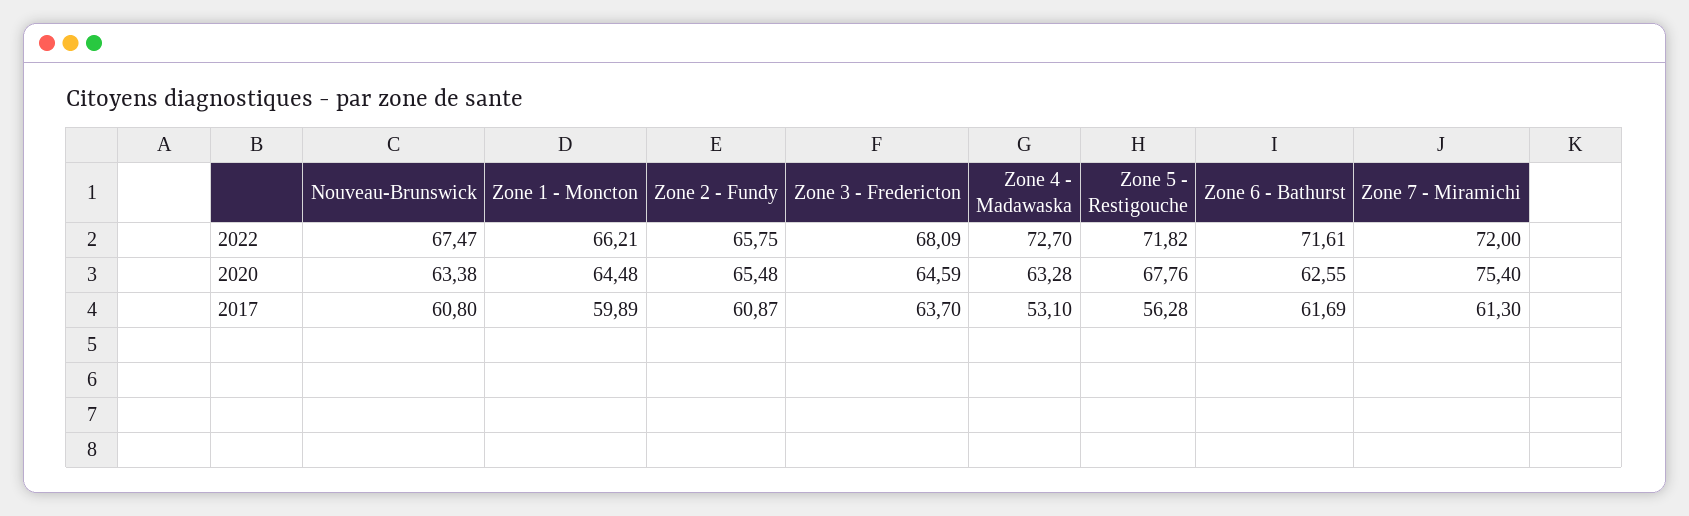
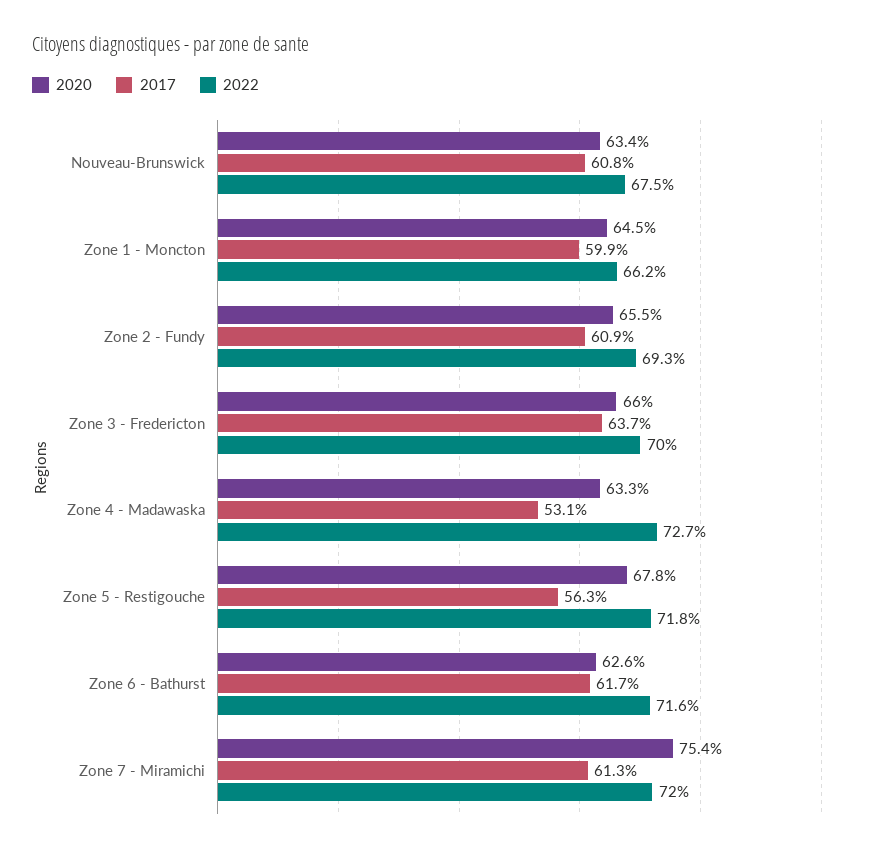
  {
    "2022": {
      "Nouveau-Brunswick": 67.47,
      "Zone 1 - Moncton": 66.21,
-     "Zone 2 - Fundy": 65.75,
+     "Zone 2 - Fundy": 69.3,
-     "Zone 3 - Fredericton": 68.09,
+     "Zone 3 - Fredericton": 70,
      "Zone 4 - Madawaska": 72.7,
      "Zone 5 - Restigouche": 71.82,
      "Zone 6 - Bathurst": 71.61,
      "Zone 7 - Miramichi": 72
    },
    "2020": {
      "Nouveau-Brunswick": 63.38,
      "Zone 1 - Moncton": 64.48,
      "Zone 2 - Fundy": 65.48,
-     "Zone 3 - Fredericton": 64.59,
+     "Zone 3 - Fredericton": 66,
      "Zone 4 - Madawaska": 63.28,
      "Zone 5 - Restigouche": 67.76,
      "Zone 6 - Bathurst": 62.55,
      "Zone 7 - Miramichi": 75.4
    },
    "2017": {
      "Nouveau-Brunswick": 60.8,
      "Zone 1 - Moncton": 59.89,
      "Zone 2 - Fundy": 60.87,
      "Zone 3 - Fredericton": 63.7,
      "Zone 4 - Madawaska": 53.1,
      "Zone 5 - Restigouche": 56.28,
      "Zone 6 - Bathurst": 61.69,
      "Zone 7 - Miramichi": 61.3
    }
  }

